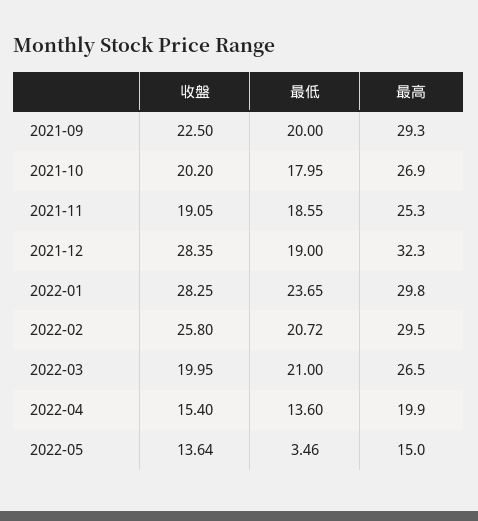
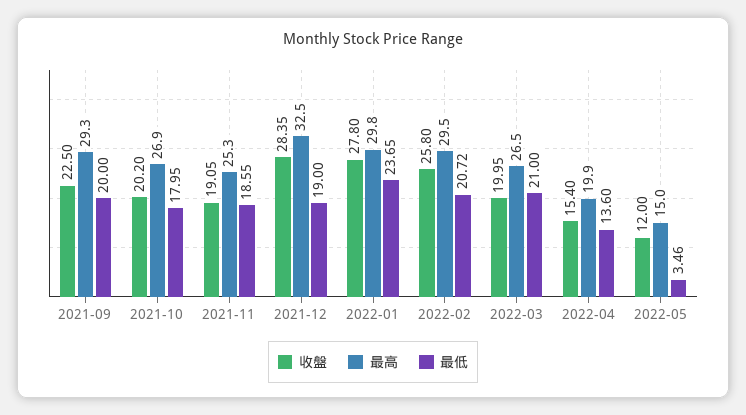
  {
    "收盤": {
      "2021-09": 22.5,
      "2021-10": 20.2,
      "2021-11": 19.05,
      "2021-12": 28.35,
-     "2022-01": 28.25,
+     "2022-01": 27.8,
      "2022-02": 25.8,
      "2022-03": 19.95,
      "2022-04": 15.4,
-     "2022-05": 13.64
+     "2022-05": 12
    },
    "最低": {
      "2021-09": 20,
      "2021-10": 17.95,
      "2021-11": 18.55,
      "2021-12": 19,
      "2022-01": 23.65,
      "2022-02": 20.72,
      "2022-03": 21,
      "2022-04": 13.6,
      "2022-05": 3.46
    },
    "最高": {
      "2021-09": 29.3,
      "2021-10": 26.9,
      "2021-11": 25.3,
-     "2021-12": 32.3,
+     "2021-12": 32.5,
      "2022-01": 29.8,
      "2022-02": 29.5,
      "2022-03": 26.5,
      "2022-04": 19.9,
      "2022-05": 15
    }
  }

